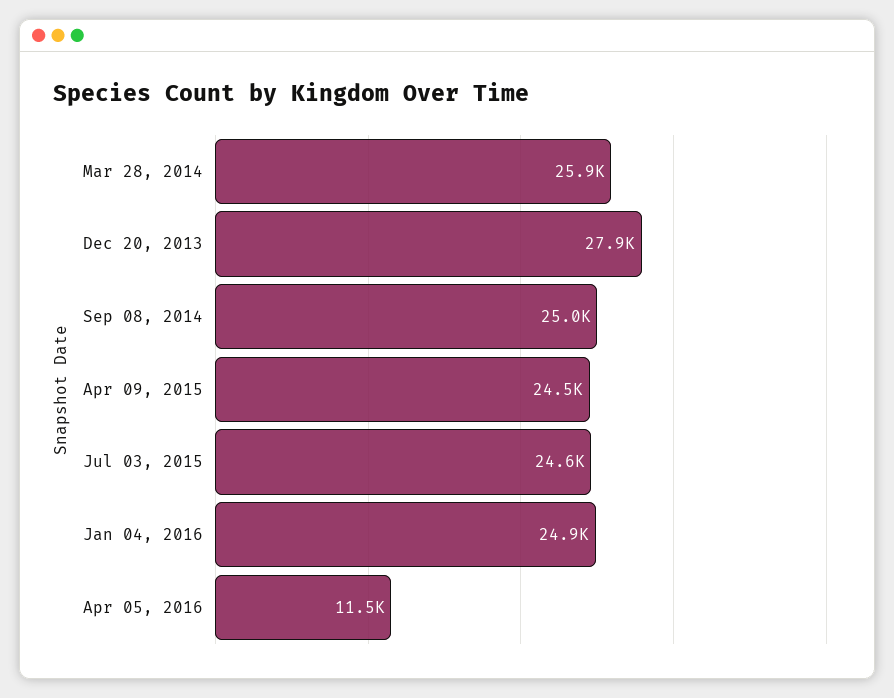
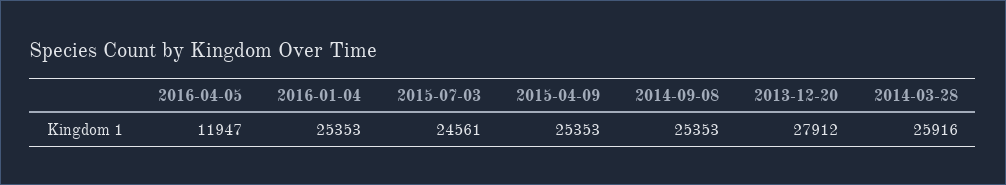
  {
    "Mar 28, 2014": 25916,
    "Dec 20, 2013": 27912,
-   "Sep 08, 2014": 25000,
+   "Sep 08, 2014": 25353,
-   "Apr 09, 2015": 24500,
+   "Apr 09, 2015": 25353,
    "Jul 03, 2015": 24561,
-   "Jan 04, 2016": 24900,
+   "Jan 04, 2016": 25353,
-   "Apr 05, 2016": 11500
+   "Apr 05, 2016": 11947
  }

